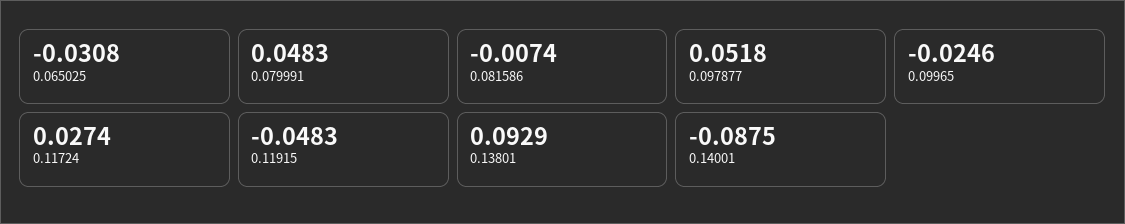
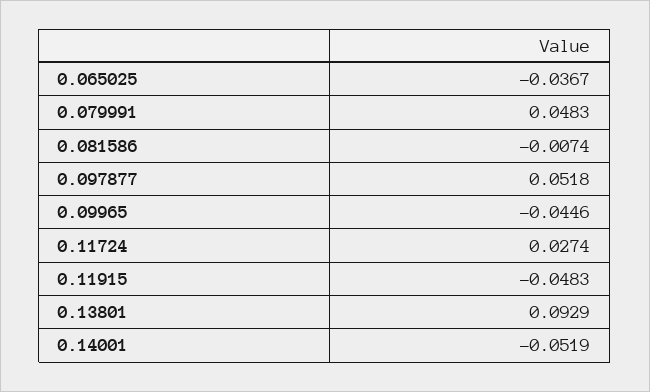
  {
-   "0.065025": -0.0308,
+   "0.065025": -0.0367,
    "0.079991": 0.0483,
    "0.081586": -0.0074,
    "0.097877": 0.0518,
-   "0.09965": -0.0246,
+   "0.09965": -0.0446,
    "0.11724": 0.0274,
    "0.11915": -0.0483,
    "0.13801": 0.0929,
-   "0.14001": -0.0875
+   "0.14001": -0.0519
  }

